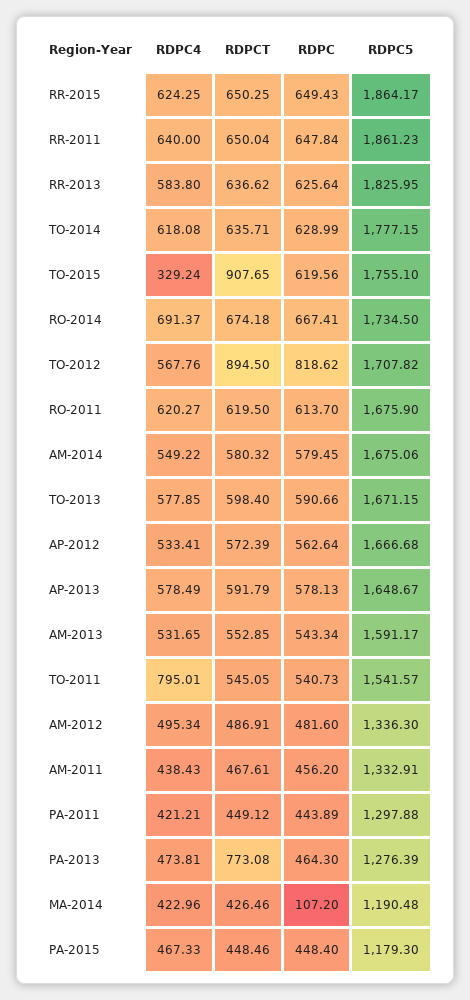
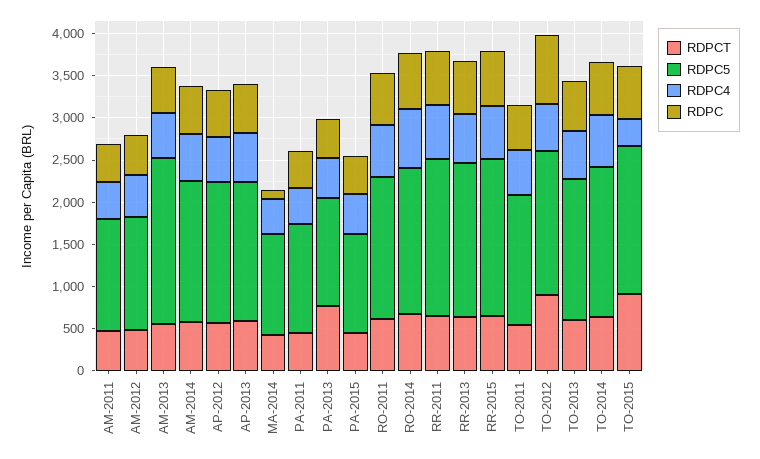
  {
    "RDPC4": {
      "RR-2015": 624.25,
      "RR-2011": 640,
      "RR-2013": 583.8,
      "TO-2014": 618.08,
      "TO-2015": 329.24,
      "RO-2014": 691.37,
      "TO-2012": 567.76,
      "RO-2011": 620.27,
      "AM-2014": 549.22,
      "TO-2013": 577.85,
      "AP-2012": 533.41,
      "AP-2013": 578.49,
      "AM-2013": 531.65,
-     "TO-2011": 795.01,
+     "TO-2011": 500,
      "AM-2012": 495.34,
      "AM-2011": 438.43,
      "PA-2011": 421.21,
      "PA-2013": 473.81,
      "MA-2014": 422.96,
      "PA-2015": 467.33
    },
    "RDPCT": {
      "RR-2015": 650.25,
      "RR-2011": 650.04,
      "RR-2013": 636.62,
      "TO-2014": 635.71,
      "TO-2015": 907.65,
      "RO-2014": 674.18,
      "TO-2012": 894.5,
      "RO-2011": 619.5,
      "AM-2014": 580.32,
      "TO-2013": 598.4,
      "AP-2012": 572.39,
      "AP-2013": 591.79,
      "AM-2013": 552.85,
      "TO-2011": 545.05,
      "AM-2012": 486.91,
      "AM-2011": 467.61,
      "PA-2011": 449.12,
      "PA-2013": 773.08,
      "MA-2014": 426.46,
      "PA-2015": 448.46
    },
    "RDPC": {
      "RR-2015": 649.43,
      "RR-2011": 647.84,
      "RR-2013": 625.64,
      "TO-2014": 628.99,
      "TO-2015": 619.56,
      "RO-2014": 667.41,
      "TO-2012": 818.62,
      "RO-2011": 613.7,
      "AM-2014": 579.45,
      "TO-2013": 590.66,
      "AP-2012": 562.64,
      "AP-2013": 578.13,
      "AM-2013": 543.34,
      "TO-2011": 540.73,
      "AM-2012": 481.6,
      "AM-2011": 456.2,
      "PA-2011": 443.89,
      "PA-2013": 464.3,
      "MA-2014": 107.2,
      "PA-2015": 448.4
    },
    "RDPC5": {
      "RR-2015": 1864.17,
      "RR-2011": 1861.23,
      "RR-2013": 1825.95,
      "TO-2014": 1777.15,
      "TO-2015": 1755.1,
      "RO-2014": 1734.5,
      "TO-2012": 1707.82,
      "RO-2011": 1675.9,
      "AM-2014": 1675.06,
      "TO-2013": 1671.15,
      "AP-2012": 1666.68,
      "AP-2013": 1648.67,
-     "AM-2013": 1591.17,
+     "AM-2013": 2000,
      "TO-2011": 1541.57,
      "AM-2012": 1336.3,
      "AM-2011": 1332.91,
      "PA-2011": 1297.88,
      "PA-2013": 1276.39,
      "MA-2014": 1190.48,
      "PA-2015": 1179.3
    }
  }

